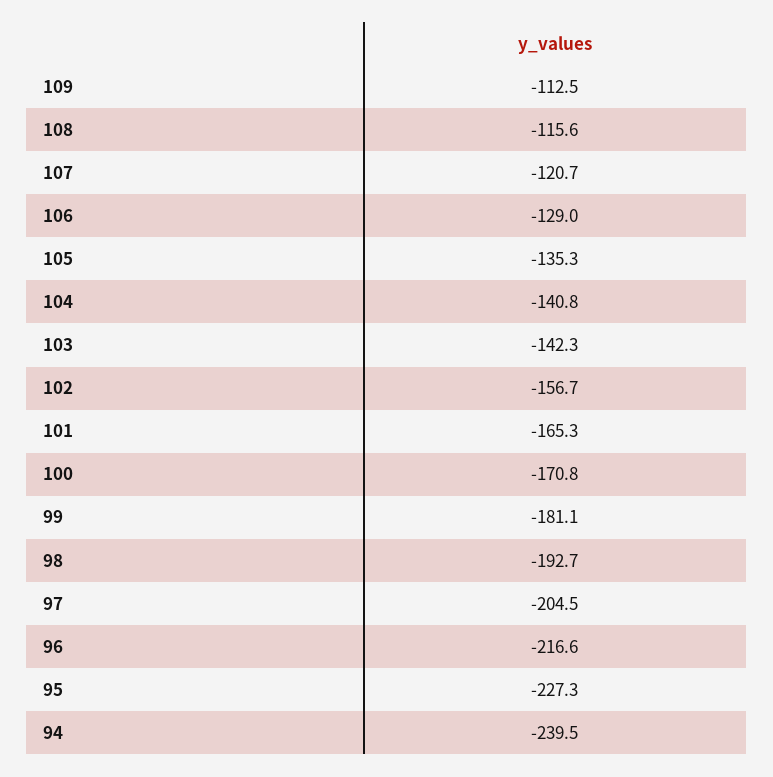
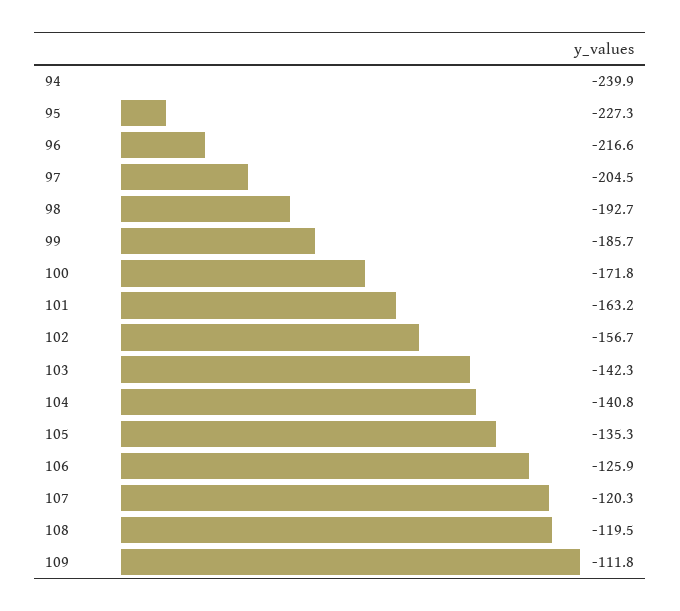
  {
-   "109": -112.5,
+   "109": -111.8,
-   "108": -115.6,
+   "108": -119.5,
-   "107": -120.7,
+   "107": -120.3,
-   "106": -129,
+   "106": -125.9,
    "105": -135.3,
    "104": -140.8,
    "103": -142.3,
    "102": -156.7,
-   "101": -165.3,
+   "101": -163.2,
-   "100": -170.8,
+   "100": -171.8,
-   "99": -181.1,
+   "99": -185.7,
    "98": -192.7,
    "97": -204.5,
    "96": -216.6,
    "95": -227.3,
-   "94": -239.5
+   "94": -239.9
  }

